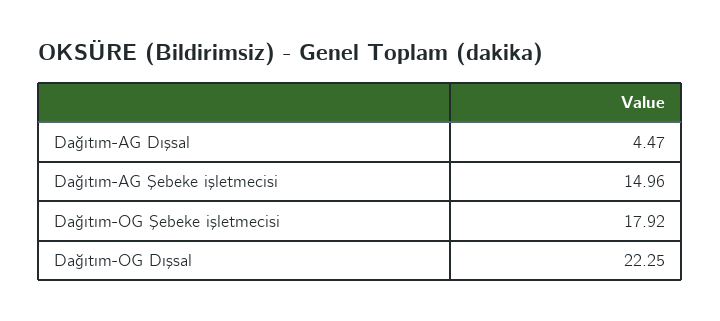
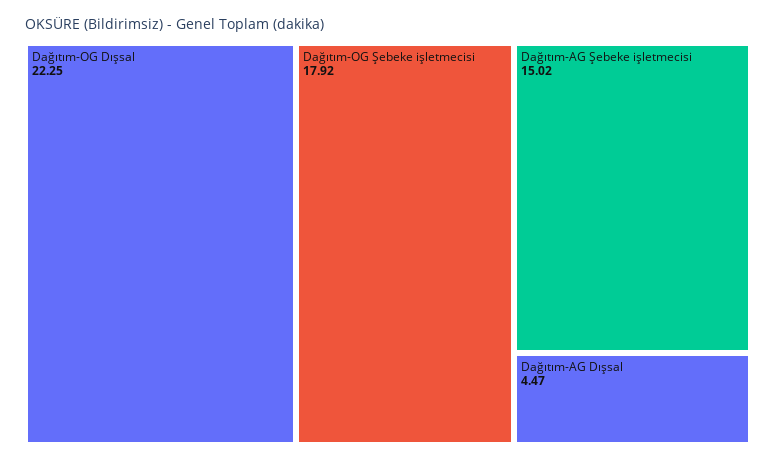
  {
    "Dağıtım-AG Dışsal": 4.47,
-   "Dağıtım-AG Şebeke işletmecisi": 14.96,
+   "Dağıtım-AG Şebeke işletmecisi": 15.02,
    "Dağıtım-OG Şebeke işletmecisi": 17.92,
    "Dağıtım-OG Dışsal": 22.25
  }

